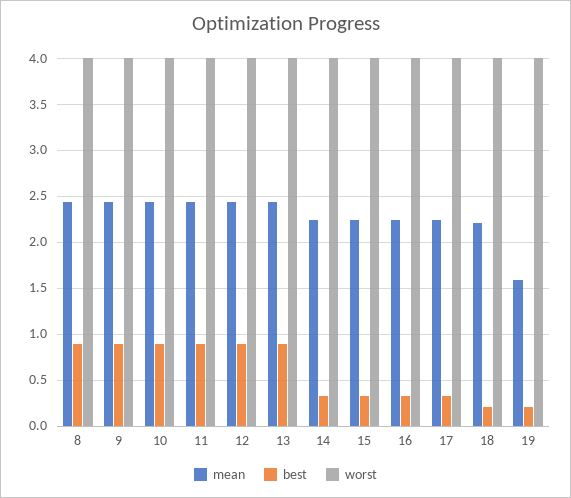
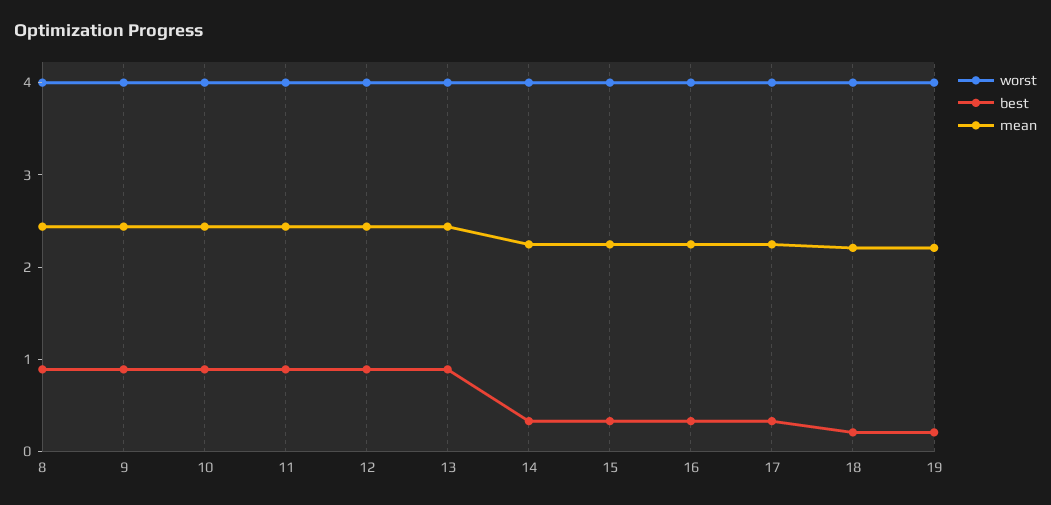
  {
    "mean": {
      "8": 2.4,
      "9": 2.4,
      "10": 2.4,
      "11": 2.4,
      "12": 2.4,
      "13": 2.4,
      "14": 2.2,
      "15": 2.2,
      "16": 2.2,
      "17": 2.2,
      "18": 2.2,
-     "19": 1.6
+     "19": 2.2
    },
    "best": {
      "8": 0.9,
      "9": 0.9,
      "10": 0.9,
      "11": 0.9,
      "12": 0.9,
      "13": 0.9,
      "14": 0.3,
      "15": 0.3,
      "16": 0.3,
      "17": 0.3,
      "18": 0.2,
      "19": 0.2
    },
    "worst": {
      "8": 4,
      "9": 4,
      "10": 4,
      "11": 4,
      "12": 4,
      "13": 4,
      "14": 4,
      "15": 4,
      "16": 4,
      "17": 4,
      "18": 4,
      "19": 4
    }
  }

